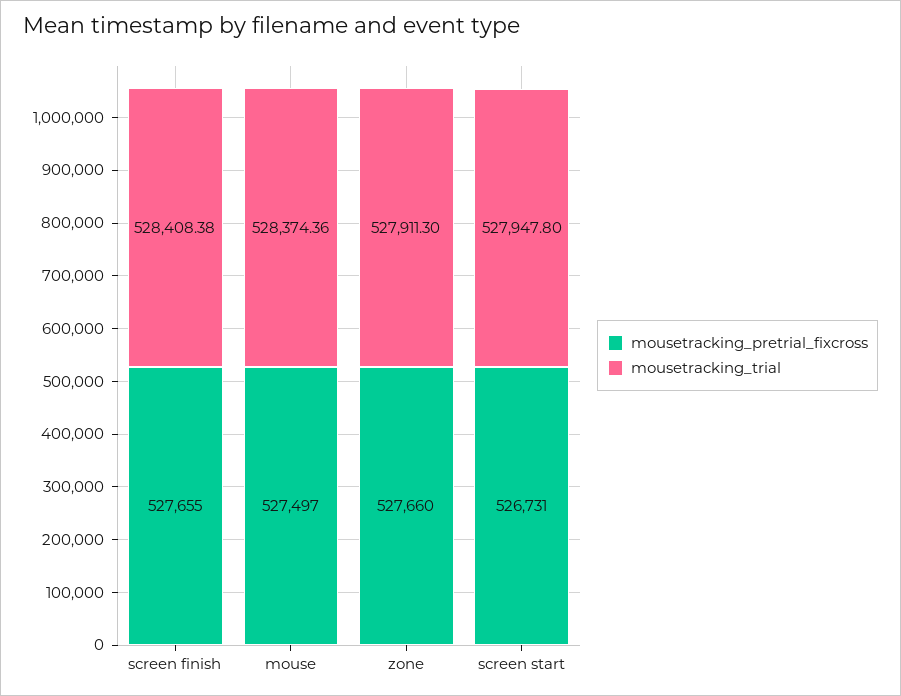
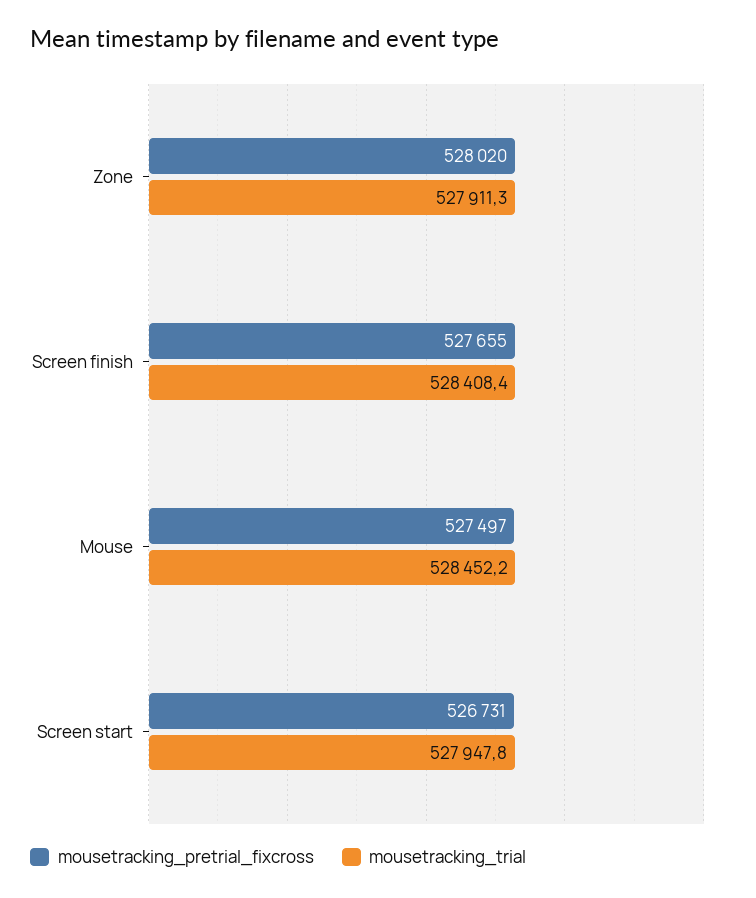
  {
    "mousetracking_pretrial_fixcross": {
      "screen finish": 527655,
      "mouse": 527497,
-     "zone": 527660,
+     "zone": 528020,
      "screen start": 526731
    },
    "mousetracking_trial": {
      "screen finish": 528408.38,
-     "mouse": 528374.36,
+     "mouse": 528452.2,
      "zone": 527911.3,
      "screen start": 527947.8
    }
  }

